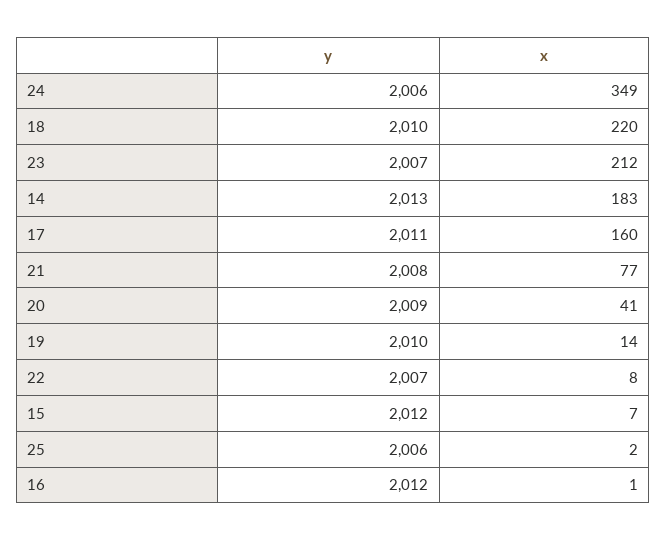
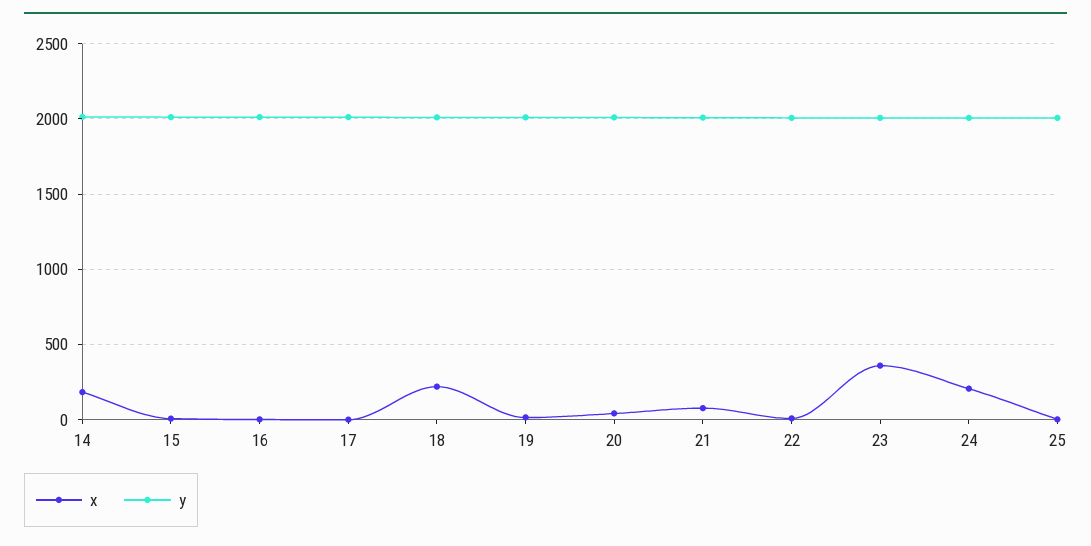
  {
    "y": {
      "24": 2006,
      "18": 2010,
      "23": 2007,
      "14": 2013,
      "17": 2011,
      "21": 2008,
      "20": 2009,
      "19": 2010,
      "22": 2007,
      "15": 2012,
      "25": 2006,
      "16": 2012
    },
    "x": {
-     "24": 349,
+     "24": 200,
      "18": 220,
-     "23": 212,
+     "23": 350,
      "14": 183,
-     "17": 160,
+     "17": 0,
      "21": 77,
      "20": 41,
      "19": 14,
      "22": 8,
      "15": 7,
      "25": 2,
      "16": 1
    }
  }

